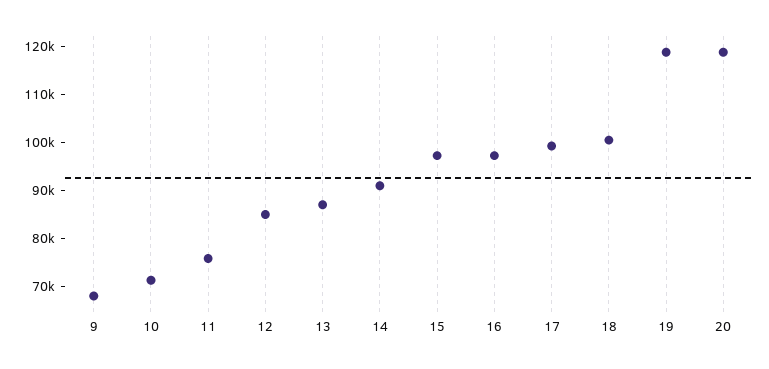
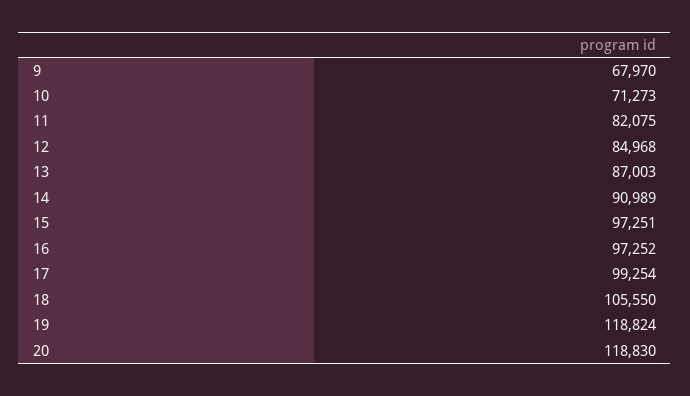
  {
    "9": 67970,
    "10": 71273,
-   "11": 76000,
+   "11": 82075,
    "12": 84968,
    "13": 87003,
    "14": 90989,
    "15": 97251,
    "16": 97252,
    "17": 99254,
-   "18": 100000,
+   "18": 105550,
    "19": 118824,
    "20": 118830
  }

